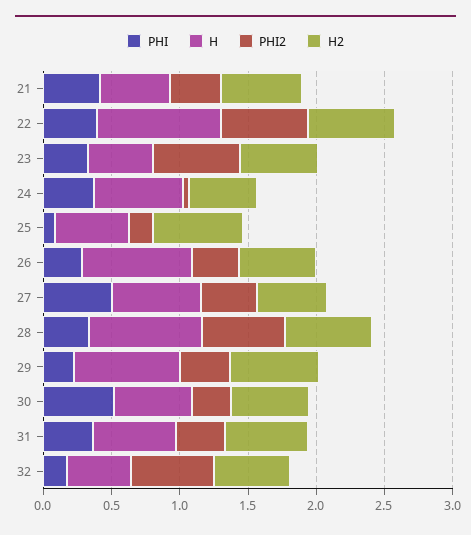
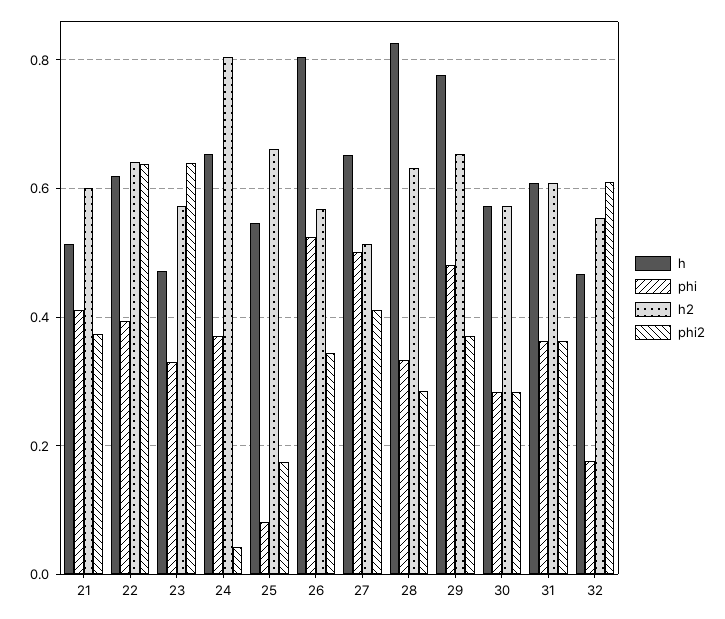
  {
    "PHI": {
      "21": 0.42,
      "22": 0.4,
      "23": 0.32,
      "24": 0.38,
      "25": 0.08,
-     "26": 0.3,
+     "26": 0.52,
      "27": 0.5,
      "28": 0.34,
-     "29": 0.2,
+     "29": 0.48,
-     "30": 0.5,
+     "30": 0.28,
      "31": 0.36,
      "32": 0.18
    },
    "H": {
      "21": 0.52,
-     "22": 0.9,
+     "22": 0.62,
      "23": 0.48,
      "24": 0.66,
      "25": 0.54,
      "26": 0.8,
      "27": 0.66,
      "28": 0.82,
      "29": 0.78,
      "30": 0.58,
      "31": 0.6,
      "32": 0.46
    },
    "PHI2": {
      "21": 0.38,
      "22": 0.64,
      "23": 0.64,
      "24": 0.04,
      "25": 0.18,
      "26": 0.34,
      "27": 0.42,
-     "28": 0.6,
+     "28": 0.28,
      "29": 0.38,
      "30": 0.28,
      "31": 0.36,
      "32": 0.62
    },
    "H2": {
      "21": 0.6,
      "22": 0.64,
      "23": 0.58,
-     "24": 0.5,
+     "24": 0.8,
      "25": 0.66,
      "26": 0.56,
      "27": 0.52,
      "28": 0.64,
      "29": 0.66,
      "30": 0.58,
      "31": 0.6,
      "32": 0.56
    }
  }

